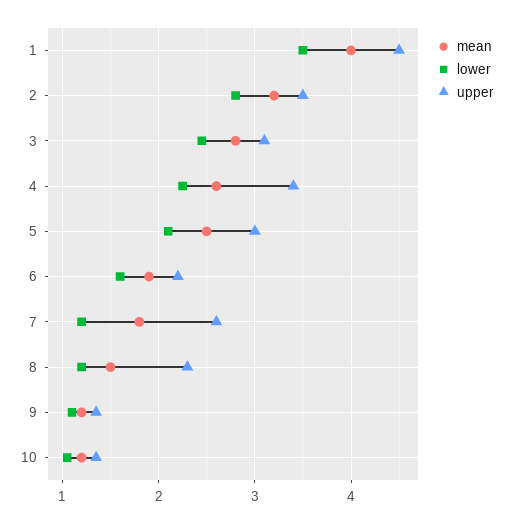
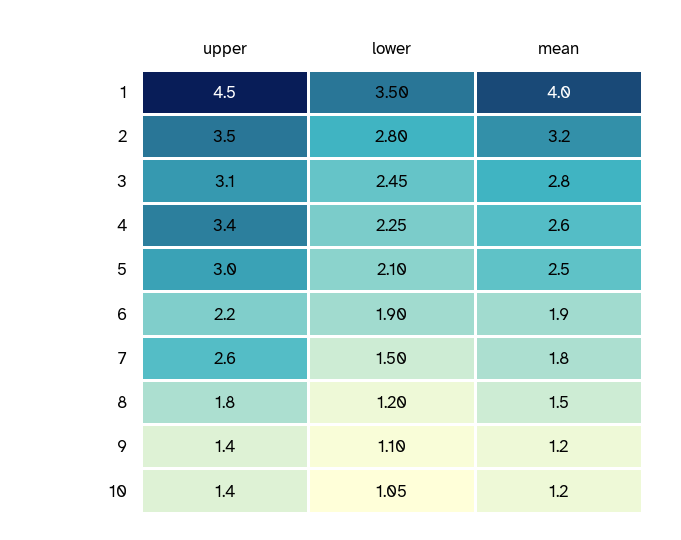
  {
    "mean": {
      "1": 4,
      "2": 3.2,
      "3": 2.8,
      "4": 2.6,
      "5": 2.5,
      "6": 1.9,
      "7": 1.8,
      "8": 1.5,
      "9": 1.2,
      "10": 1.2
    },
    "lower": {
      "1": 3.5,
      "2": 2.8,
      "3": 2.45,
      "4": 2.25,
      "5": 2.1,
-     "6": 1.6,
+     "6": 1.9,
-     "7": 1.2,
+     "7": 1.5,
      "8": 1.2,
      "9": 1.1,
      "10": 1.05
    },
    "upper": {
      "1": 4.5,
      "2": 3.5,
      "3": 3.1,
      "4": 3.4,
      "5": 3,
      "6": 2.2,
      "7": 2.6,
-     "8": 2.3,
+     "8": 1.8,
      "9": 1.4,
      "10": 1.4
    }
  }

